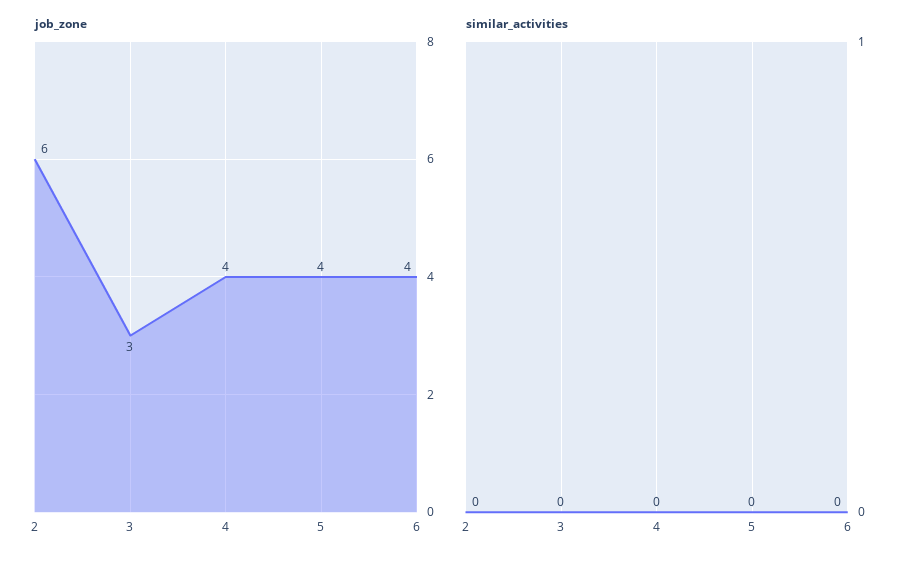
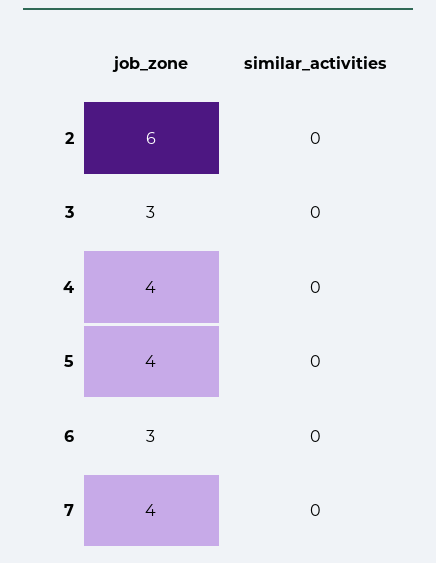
  {
    "job_zone": {
      "2": 6,
      "3": 3,
      "4": 4,
      "5": 4,
-     "6": 4
+     "6": 3,
+     "7": 4
    },
    "similar_activities": {
      "2": 0,
      "3": 0,
      "4": 0,
      "5": 0,
-     "6": 0
+     "6": 0,
+     "7": 0
    }
  }

